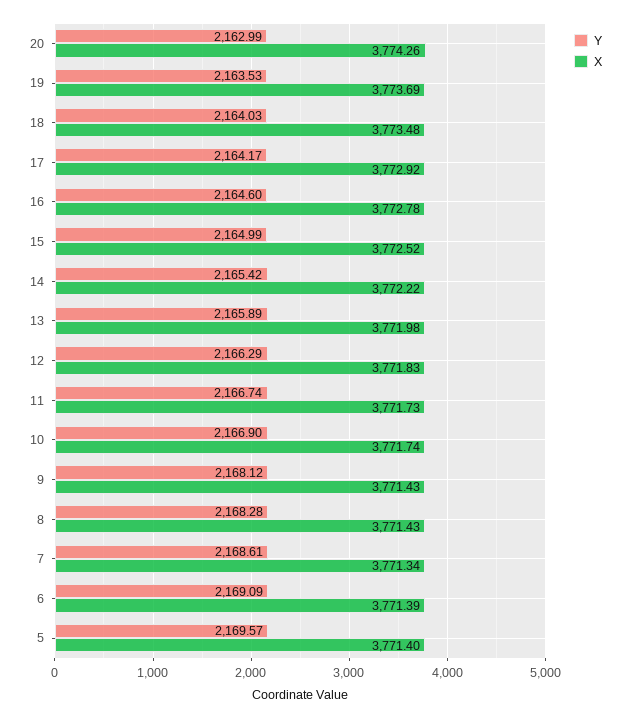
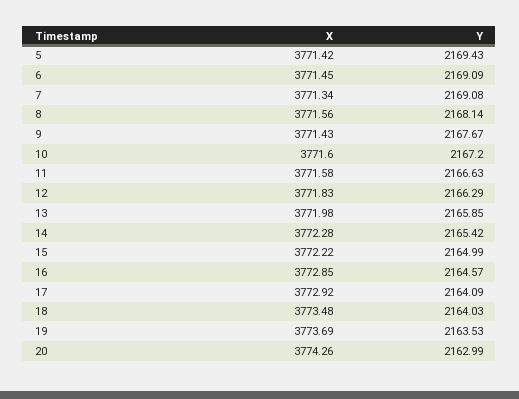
  {
    "Y": {
      "20": 2162.99,
      "19": 2163.53,
      "18": 2164.03,
-     "17": 2164.17,
+     "17": 2164.09,
-     "16": 2164.6,
+     "16": 2164.57,
      "15": 2164.99,
      "14": 2165.42,
-     "13": 2165.89,
+     "13": 2165.85,
      "12": 2166.29,
-     "11": 2166.74,
+     "11": 2166.63,
-     "10": 2166.9,
+     "10": 2167.2,
-     "9": 2168.12,
+     "9": 2167.67,
-     "8": 2168.28,
+     "8": 2168.14,
-     "7": 2168.61,
+     "7": 2169.08,
      "6": 2169.09,
-     "5": 2169.57
+     "5": 2169.43
    },
    "X": {
      "20": 3774.26,
      "19": 3773.69,
      "18": 3773.48,
      "17": 3772.92,
-     "16": 3772.78,
+     "16": 3772.85,
-     "15": 3772.52,
+     "15": 3772.22,
-     "14": 3772.22,
+     "14": 3772.28,
      "13": 3771.98,
      "12": 3771.83,
-     "11": 3771.73,
+     "11": 3771.58,
-     "10": 3771.74,
+     "10": 3771.6,
      "9": 3771.43,
-     "8": 3771.43,
+     "8": 3771.56,
      "7": 3771.34,
-     "6": 3771.39,
+     "6": 3771.45,
-     "5": 3771.4
+     "5": 3771.42
    }
  }

